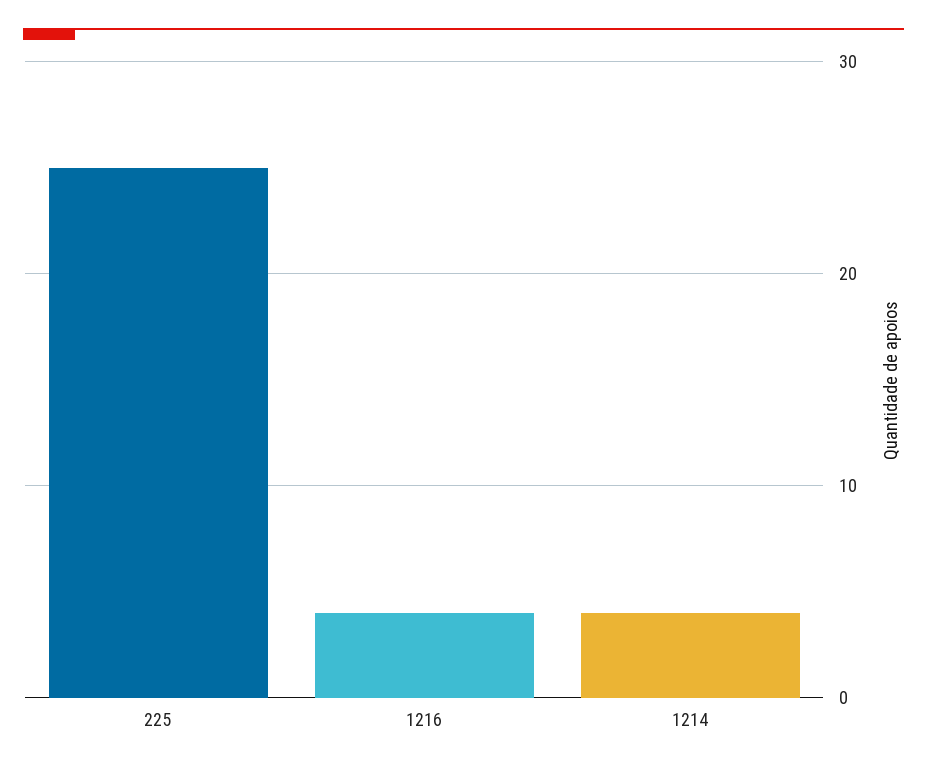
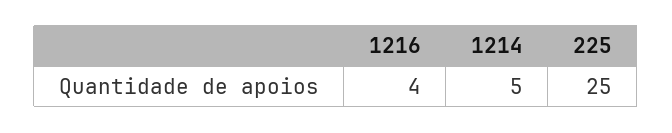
  {
    "225": 25,
    "1216": 4,
-   "1214": 4
+   "1214": 5
  }

